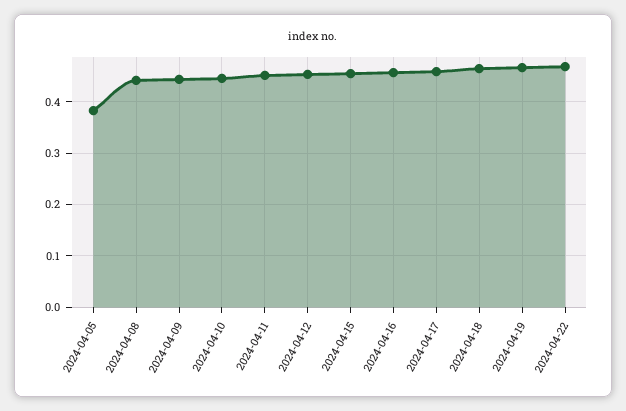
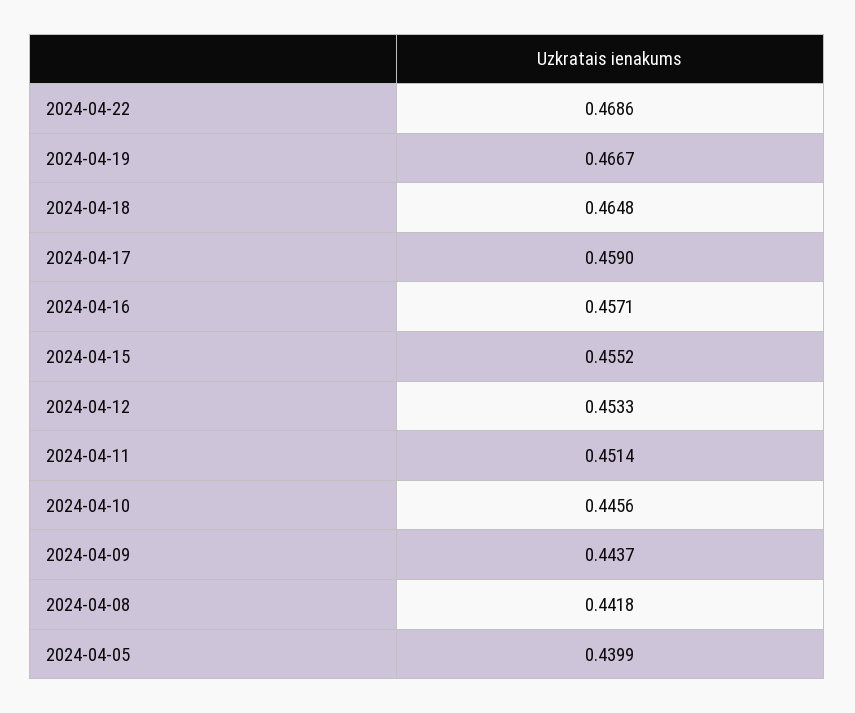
  {
-   "2024-04-05": 0.38,
+   "2024-04-05": 0.4399,
    "2024-04-08": 0.4418,
    "2024-04-09": 0.4437,
    "2024-04-10": 0.4456,
    "2024-04-11": 0.4514,
    "2024-04-12": 0.4533,
    "2024-04-15": 0.4552,
    "2024-04-16": 0.4571,
    "2024-04-17": 0.459,
    "2024-04-18": 0.4648,
    "2024-04-19": 0.4667,
    "2024-04-22": 0.4686
  }

